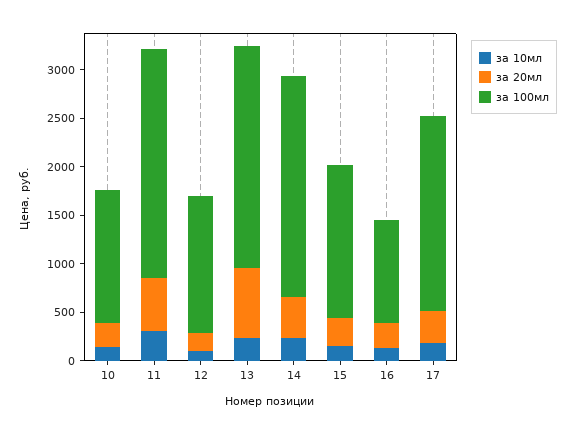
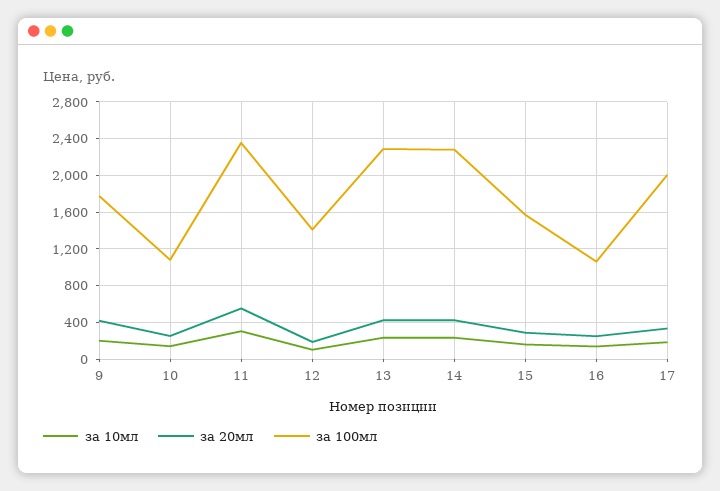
  {
    "за 10мл": {
      "10": 100,
      "11": 300,
      "12": 100,
      "13": 200,
      "14": 200,
      "15": 200,
      "16": 100,
-     "17": 200
+     "17": 200,
+     "9": 200
    },
    "за 20мл": {
      "10": 300,
      "11": 600,
      "12": 200,
-     "13": 700,
+     "13": 400,
      "14": 400,
      "15": 300,
      "16": 200,
-     "17": 300
+     "17": 300,
+     "9": 400
    },
    "за 100мл": {
-     "10": 1400,
+     "10": 1100,
      "11": 2400,
      "12": 1400,
      "13": 2300,
      "14": 2300,
      "15": 1600,
      "16": 1100,
-     "17": 2000
+     "17": 2000,
+     "9": 1800
    }
  }

